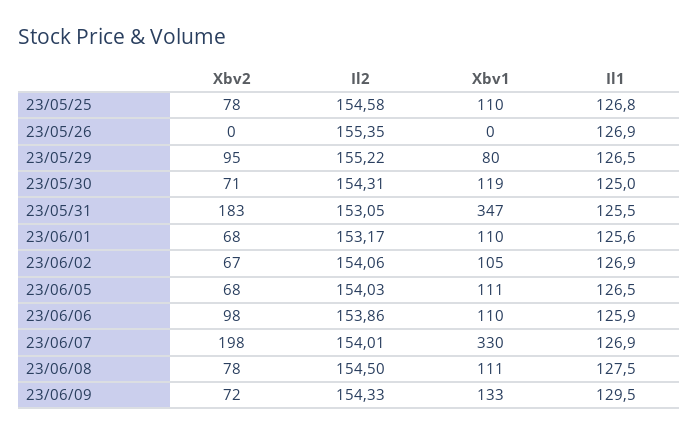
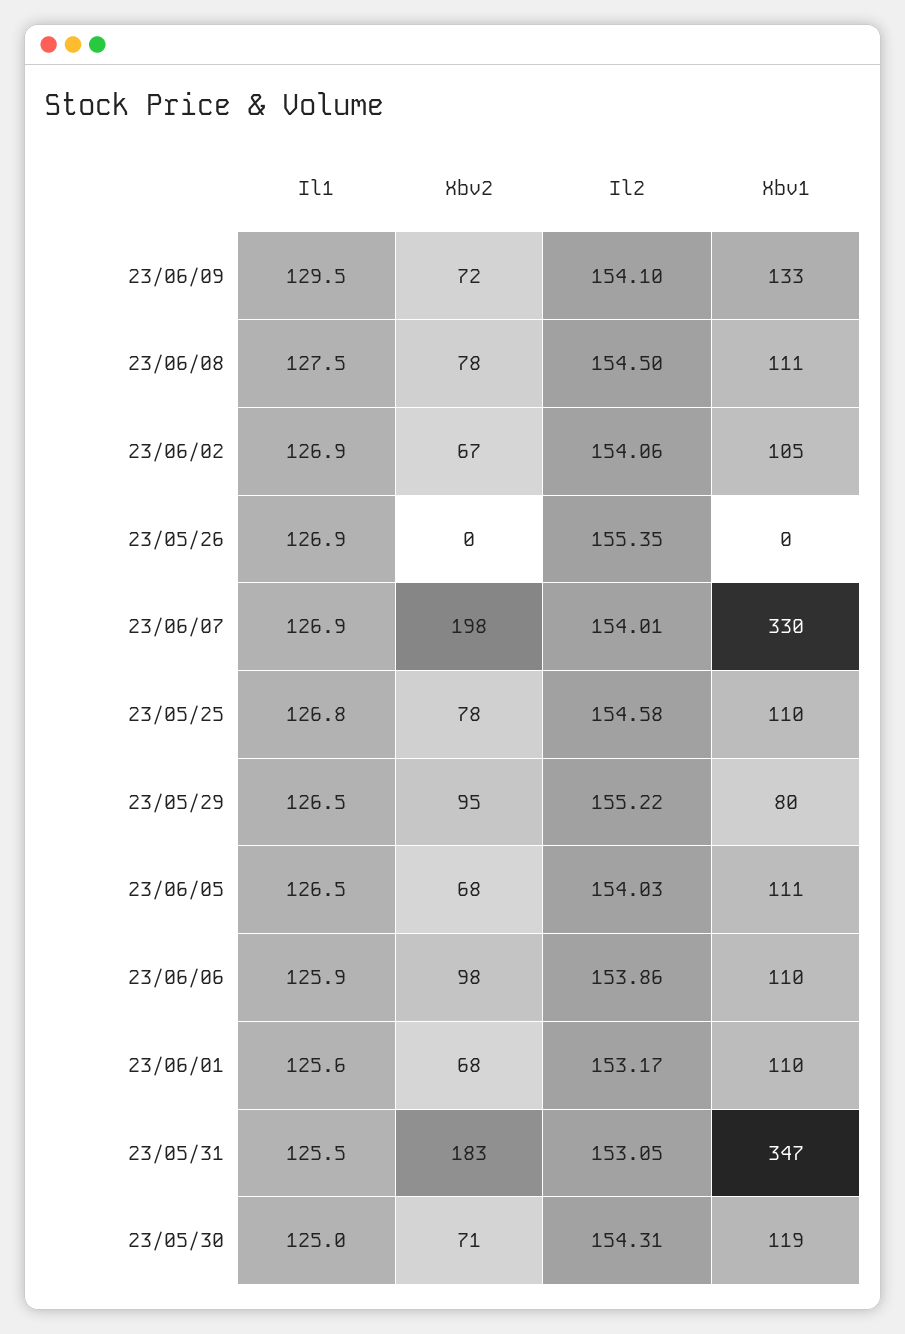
  {
    "Xbv2": {
      "23/05/25": 78,
      "23/05/26": 0,
      "23/05/29": 95,
      "23/05/30": 71,
      "23/05/31": 183,
      "23/06/01": 68,
      "23/06/02": 67,
      "23/06/05": 68,
      "23/06/06": 98,
      "23/06/07": 198,
      "23/06/08": 78,
      "23/06/09": 72
    },
    "Il2": {
      "23/05/25": 154.58,
      "23/05/26": 155.35,
      "23/05/29": 155.22,
      "23/05/30": 154.31,
      "23/05/31": 153.05,
      "23/06/01": 153.17,
      "23/06/02": 154.06,
      "23/06/05": 154.03,
      "23/06/06": 153.86,
      "23/06/07": 154.01,
      "23/06/08": 154.5,
-     "23/06/09": 154.33
+     "23/06/09": 154.1
    },
    "Xbv1": {
      "23/05/25": 110,
      "23/05/26": 0,
      "23/05/29": 80,
      "23/05/30": 119,
      "23/05/31": 347,
      "23/06/01": 110,
      "23/06/02": 105,
      "23/06/05": 111,
      "23/06/06": 110,
      "23/06/07": 330,
      "23/06/08": 111,
      "23/06/09": 133
    },
    "Il1": {
      "23/05/25": 126.8,
      "23/05/26": 126.9,
      "23/05/29": 126.5,
      "23/05/30": 125,
      "23/05/31": 125.5,
      "23/06/01": 125.6,
      "23/06/02": 126.9,
      "23/06/05": 126.5,
      "23/06/06": 125.9,
      "23/06/07": 126.9,
      "23/06/08": 127.5,
      "23/06/09": 129.5
    }
  }

